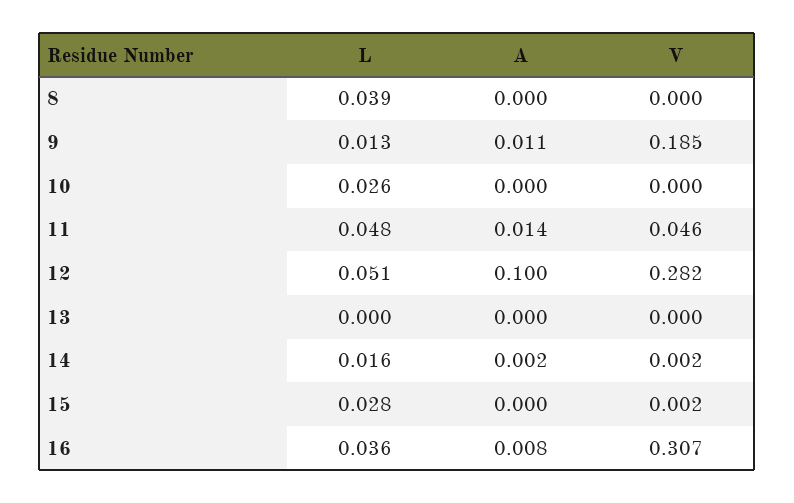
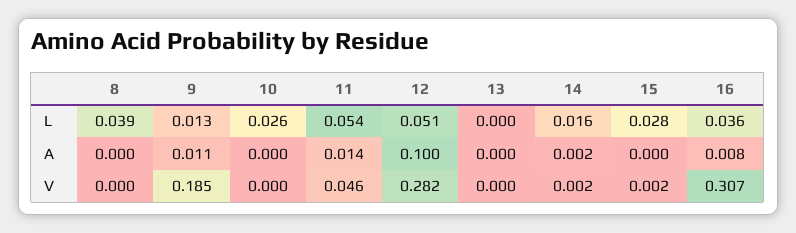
  {
    "L": {
      "8": 0.039,
      "9": 0.013,
      "10": 0.026,
-     "11": 0.048,
+     "11": 0.054,
      "12": 0.051,
      "13": 0,
      "14": 0.016,
      "15": 0.028,
      "16": 0.036
    },
    "A": {
      "8": 0,
      "9": 0.011,
      "10": 0,
      "11": 0.014,
      "12": 0.1,
      "13": 0,
      "14": 0.002,
      "15": 0,
      "16": 0.008
    },
    "V": {
      "8": 0,
      "9": 0.185,
      "10": 0,
      "11": 0.046,
      "12": 0.282,
      "13": 0,
      "14": 0.002,
      "15": 0.002,
      "16": 0.307
    }
  }

